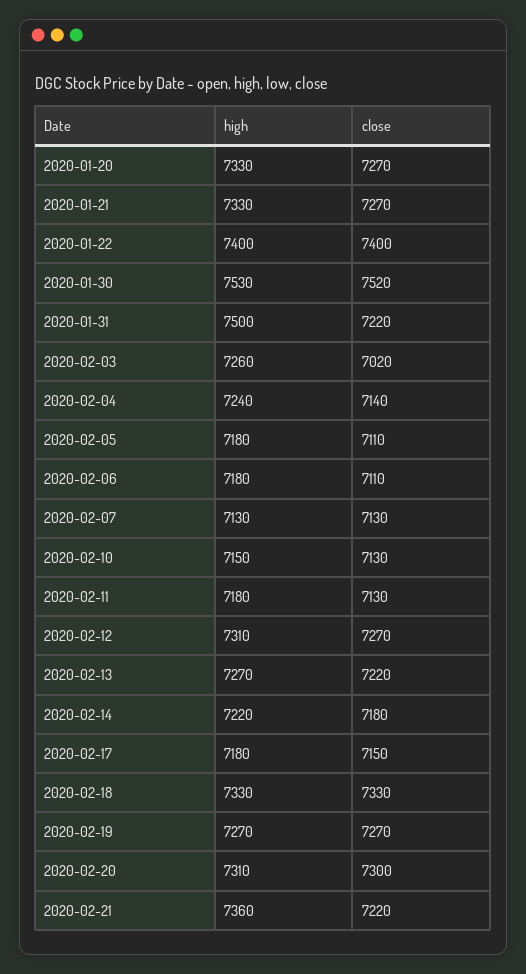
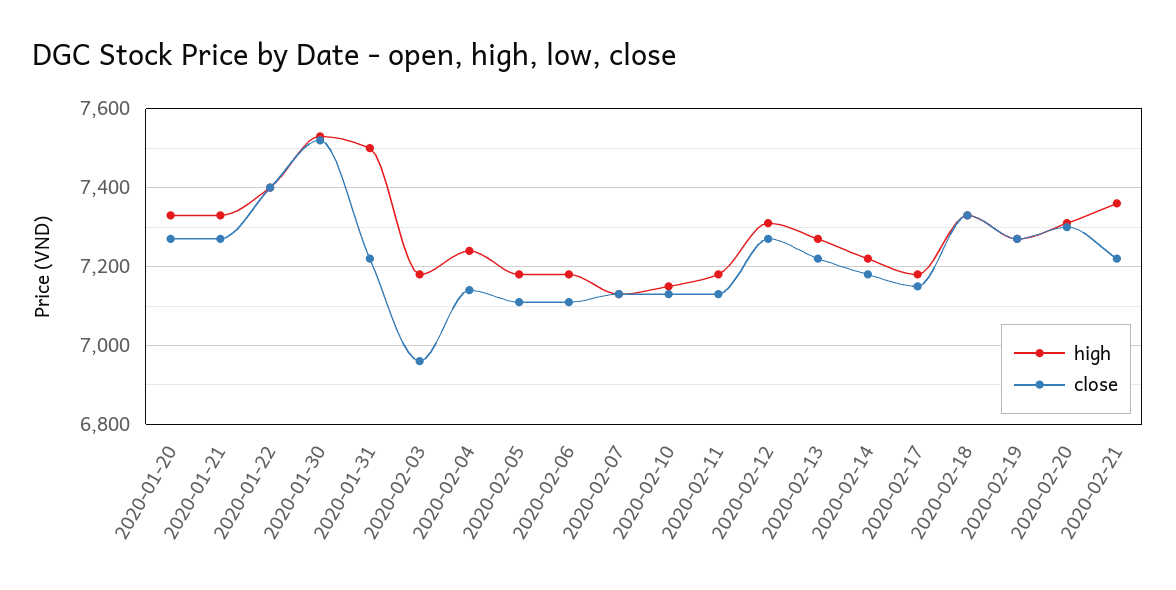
  {
    "high": {
      "2020-01-20": 7330,
      "2020-01-21": 7330,
      "2020-01-22": 7400,
      "2020-01-30": 7530,
      "2020-01-31": 7500,
-     "2020-02-03": 7260,
+     "2020-02-03": 7180,
      "2020-02-04": 7240,
      "2020-02-05": 7180,
      "2020-02-06": 7180,
      "2020-02-07": 7130,
      "2020-02-10": 7150,
      "2020-02-11": 7180,
      "2020-02-12": 7310,
      "2020-02-13": 7270,
      "2020-02-14": 7220,
      "2020-02-17": 7180,
      "2020-02-18": 7330,
      "2020-02-19": 7270,
      "2020-02-20": 7310,
      "2020-02-21": 7360
    },
    "close": {
      "2020-01-20": 7270,
      "2020-01-21": 7270,
      "2020-01-22": 7400,
      "2020-01-30": 7520,
      "2020-01-31": 7220,
-     "2020-02-03": 7020,
+     "2020-02-03": 6960,
      "2020-02-04": 7140,
      "2020-02-05": 7110,
      "2020-02-06": 7110,
      "2020-02-07": 7130,
      "2020-02-10": 7130,
      "2020-02-11": 7130,
      "2020-02-12": 7270,
      "2020-02-13": 7220,
      "2020-02-14": 7180,
      "2020-02-17": 7150,
      "2020-02-18": 7330,
      "2020-02-19": 7270,
      "2020-02-20": 7300,
      "2020-02-21": 7220
    }
  }

